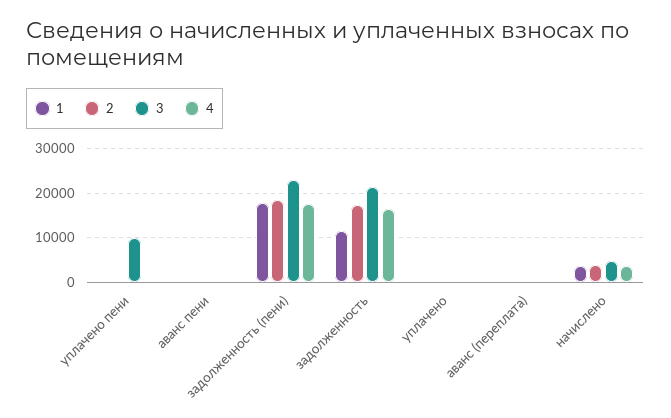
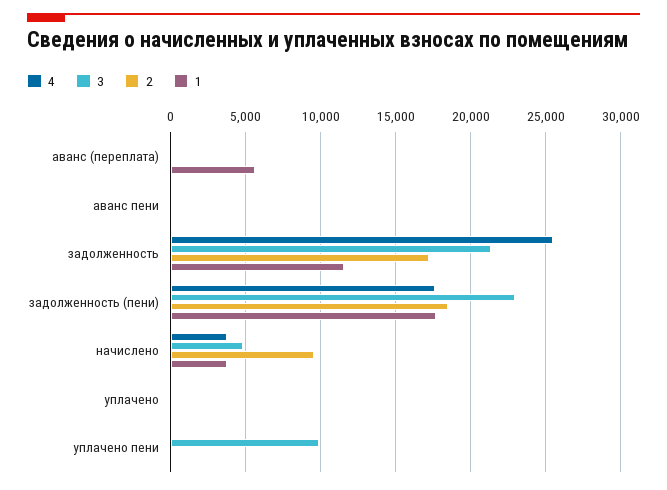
  {
    "1": {
      "уплачено пени": 0,
      "аванс пени": 0,
      "задолженность (пени)": 17500,
      "задолженность": 11500,
      "уплачено": 0,
-     "аванс (переплата)": 0,
+     "аванс (переплата)": 5500,
      "начислено": 3500
    },
    "2": {
      "уплачено пени": 0,
      "аванс пени": 0,
      "задолженность (пени)": 18500,
      "задолженность": 17000,
      "уплачено": 0,
      "аванс (переплата)": 0,
-     "начислено": 4000
+     "начислено": 9500
    },
    "3": {
      "уплачено пени": 10000,
      "аванс пени": 0,
      "задолженность (пени)": 23000,
      "задолженность": 21500,
      "уплачено": 0,
      "аванс (переплата)": 0,
      "начислено": 5000
    },
    "4": {
      "уплачено пени": 0,
      "аванс пени": 0,
      "задолженность (пени)": 17500,
-     "задолженность": 16000,
+     "задолженность": 25500,
      "уплачено": 0,
      "аванс (переплата)": 0,
      "начислено": 3500
    }
  }

